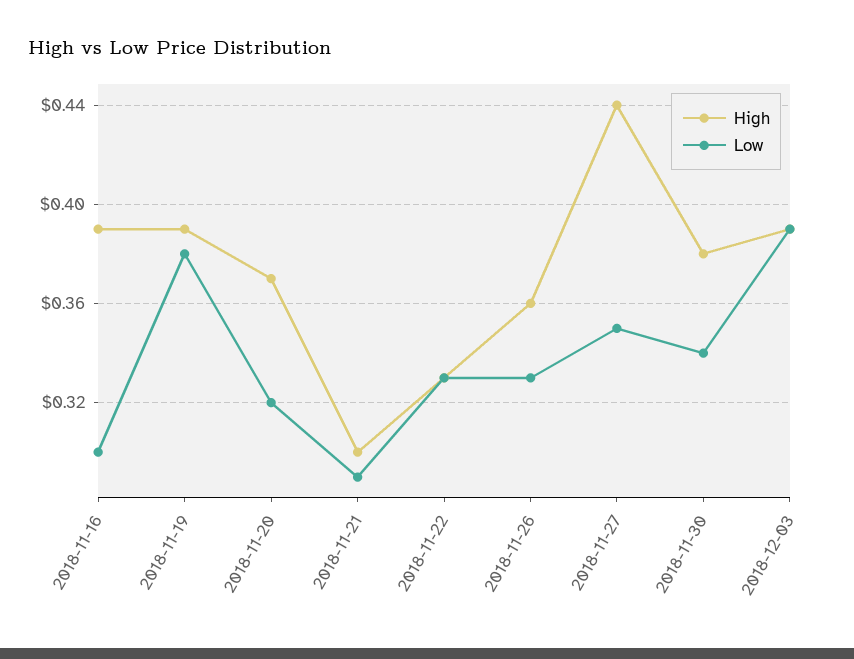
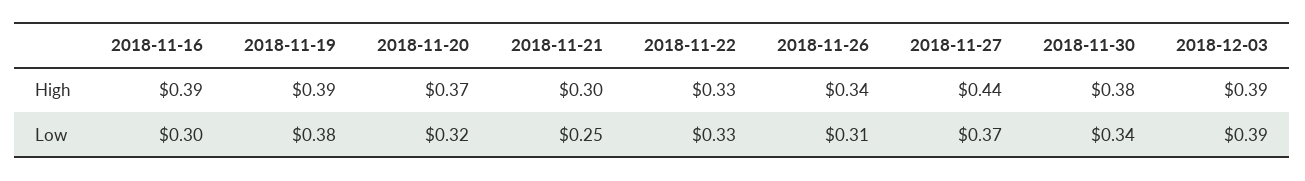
  {
    "High": {
      "2018-11-16": 0.39,
      "2018-11-19": 0.39,
      "2018-11-20": 0.37,
      "2018-11-21": 0.3,
      "2018-11-22": 0.33,
-     "2018-11-26": 0.36,
+     "2018-11-26": 0.34,
      "2018-11-27": 0.44,
      "2018-11-30": 0.38,
      "2018-12-03": 0.39
    },
    "Low": {
      "2018-11-16": 0.3,
      "2018-11-19": 0.38,
      "2018-11-20": 0.32,
-     "2018-11-21": 0.29,
+     "2018-11-21": 0.25,
      "2018-11-22": 0.33,
-     "2018-11-26": 0.33,
+     "2018-11-26": 0.31,
-     "2018-11-27": 0.35,
+     "2018-11-27": 0.37,
      "2018-11-30": 0.34,
      "2018-12-03": 0.39
    }
  }

